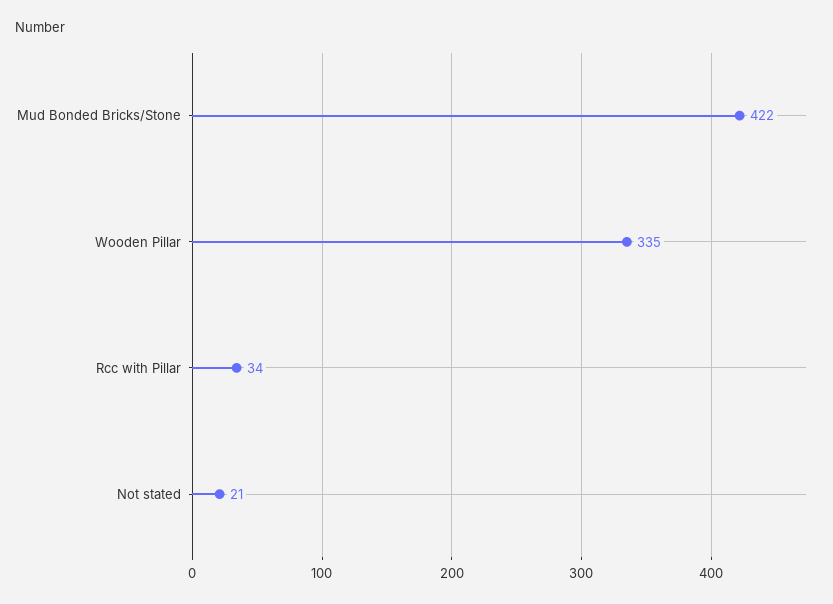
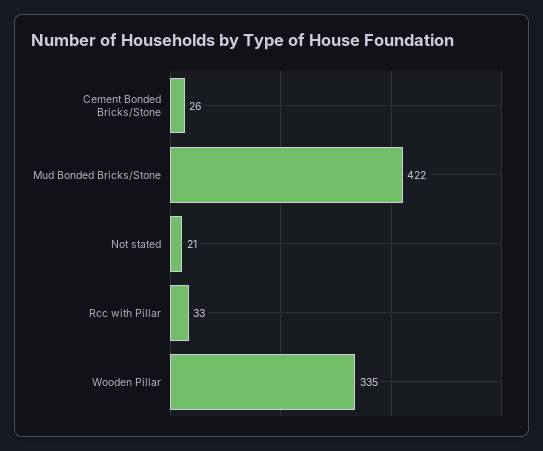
  {
    "Mud Bonded Bricks/Stone": 422,
    "Wooden Pillar": 335,
-   "Rcc with Pillar": 34,
+   "Rcc with Pillar": 33,
-   "Not stated": 21
+   "Not stated": 21,
+   "Cement Bonded Bricks/Stone": 26
  }

